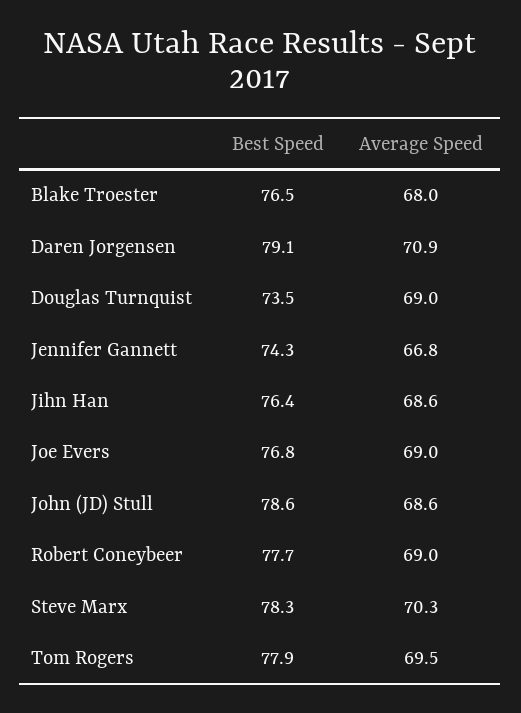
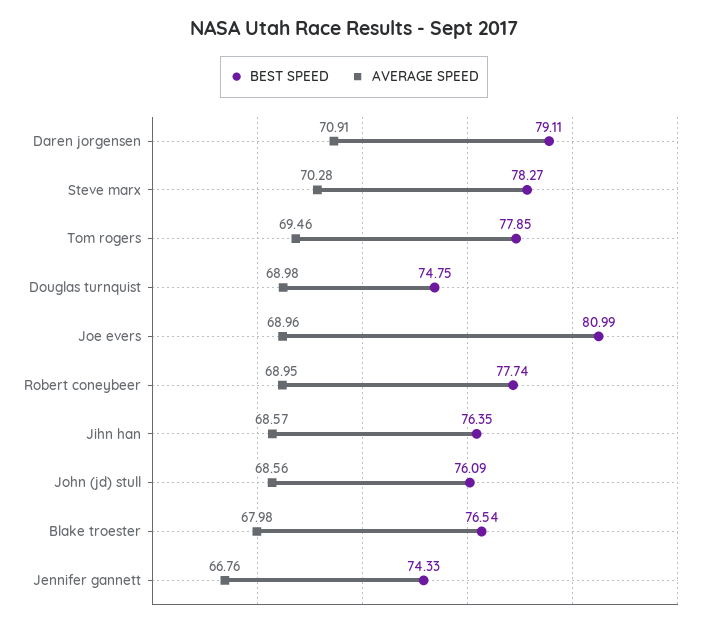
  {
    "Best Speed": {
      "Blake Troester": 76.54,
      "Daren Jorgensen": 79.11,
-     "Douglas Turnquist": 73.5,
+     "Douglas Turnquist": 74.75,
      "Jennifer Gannett": 74.33,
      "Jihn Han": 76.35,
-     "Joe Evers": 76.8,
+     "Joe Evers": 80.99,
-     "John (JD) Stull": 78.6,
+     "John (JD) Stull": 76.09,
      "Robert Coneybeer": 77.74,
      "Steve Marx": 78.27,
      "Tom Rogers": 77.85
    },
    "Average Speed": {
      "Blake Troester": 67.98,
      "Daren Jorgensen": 70.91,
      "Douglas Turnquist": 68.98,
      "Jennifer Gannett": 66.76,
      "Jihn Han": 68.57,
      "Joe Evers": 68.96,
      "John (JD) Stull": 68.56,
      "Robert Coneybeer": 68.95,
      "Steve Marx": 70.28,
      "Tom Rogers": 69.46
    }
  }

